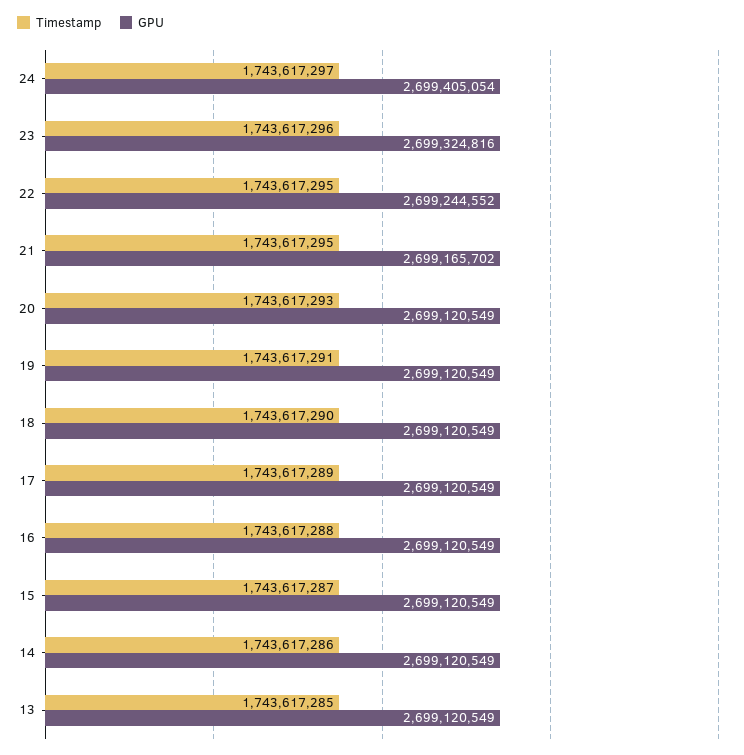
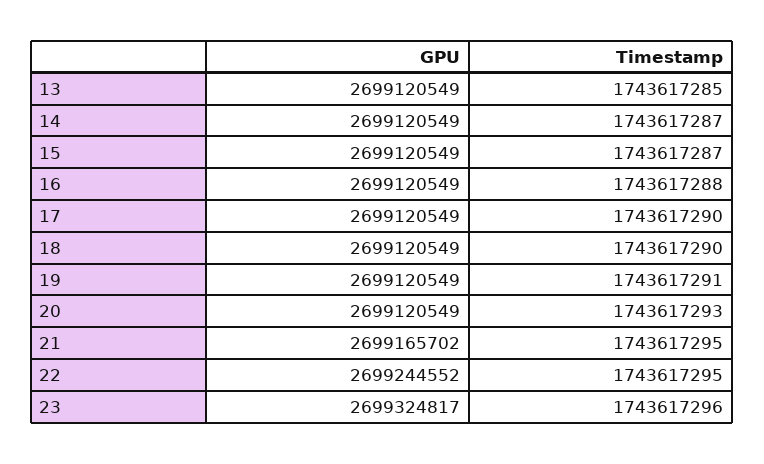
  {
    "Timestamp": {
-     "24": 1743617297,
      "23": 1743617296,
      "22": 1743617295,
      "21": 1743617295,
      "20": 1743617293,
      "19": 1743617291,
      "18": 1743617290,
-     "17": 1743617289,
+     "17": 1743617290,
      "16": 1743617288,
      "15": 1743617287,
-     "14": 1743617286,
+     "14": 1743617287,
      "13": 1743617285
    },
    "GPU": {
-     "24": 2699405054,
-     "23": 2699324816,
+     "23": 2699324817,
      "22": 2699244552,
      "21": 2699165702,
      "20": 2699120549,
      "19": 2699120549,
      "18": 2699120549,
      "17": 2699120549,
      "16": 2699120549,
      "15": 2699120549,
      "14": 2699120549,
      "13": 2699120549
    }
  }

